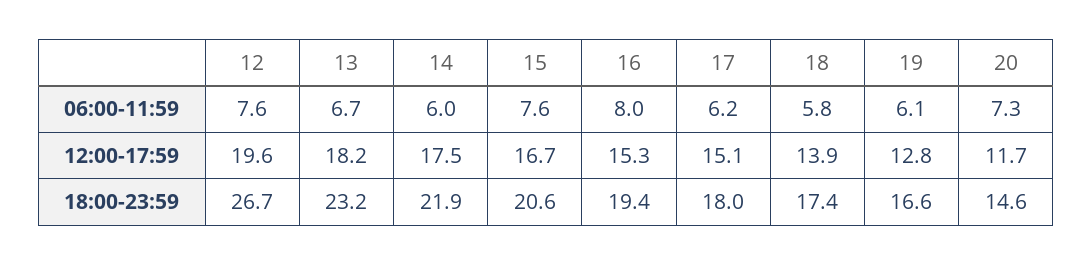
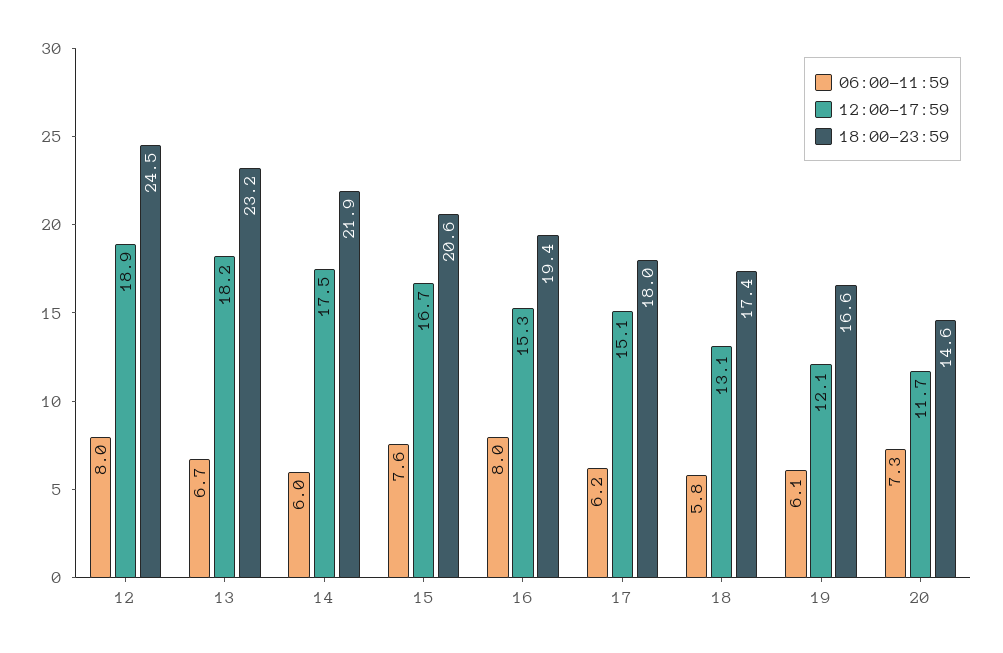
  {
    "06:00-11:59": {
-     "12": 7.6,
+     "12": 8,
      "13": 6.7,
      "14": 6,
      "15": 7.6,
      "16": 8,
      "17": 6.2,
      "18": 5.8,
      "19": 6.1,
      "20": 7.3
    },
    "12:00-17:59": {
-     "12": 19.6,
+     "12": 18.9,
      "13": 18.2,
      "14": 17.5,
      "15": 16.7,
      "16": 15.3,
      "17": 15.1,
-     "18": 13.9,
+     "18": 13.1,
-     "19": 12.8,
+     "19": 12.1,
      "20": 11.7
    },
    "18:00-23:59": {
-     "12": 26.7,
+     "12": 24.5,
      "13": 23.2,
      "14": 21.9,
      "15": 20.6,
      "16": 19.4,
      "17": 18,
      "18": 17.4,
      "19": 16.6,
      "20": 14.6
    }
  }

